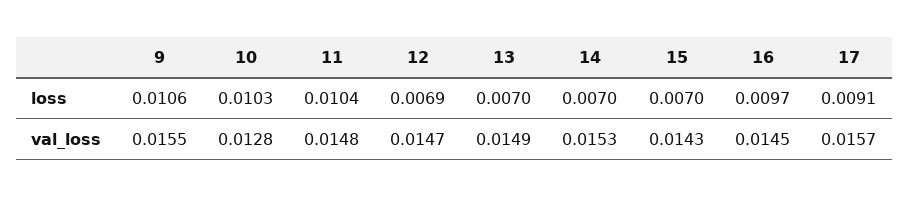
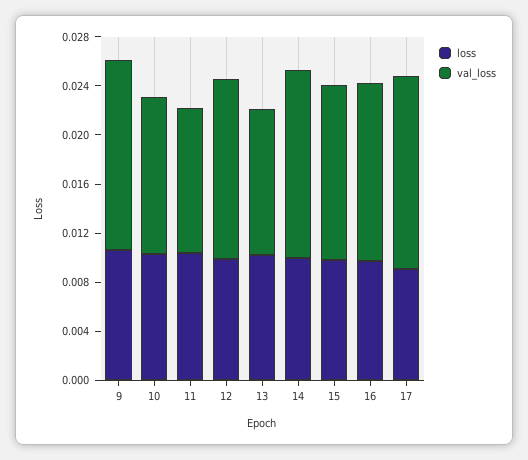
  {
    "loss": {
      "9": 0.0106,
      "10": 0.0103,
      "11": 0.0104,
-     "12": 0.0069,
+     "12": 0.01,
-     "13": 0.007,
+     "13": 0.01,
-     "14": 0.007,
+     "14": 0.01,
-     "15": 0.007,
+     "15": 0.01,
      "16": 0.0097,
      "17": 0.0091
    },
    "val_loss": {
      "9": 0.0155,
      "10": 0.0128,
-     "11": 0.0148,
+     "11": 0.012,
      "12": 0.0147,
-     "13": 0.0149,
+     "13": 0.012,
      "14": 0.0153,
      "15": 0.0143,
      "16": 0.0145,
      "17": 0.0157
    }
  }

